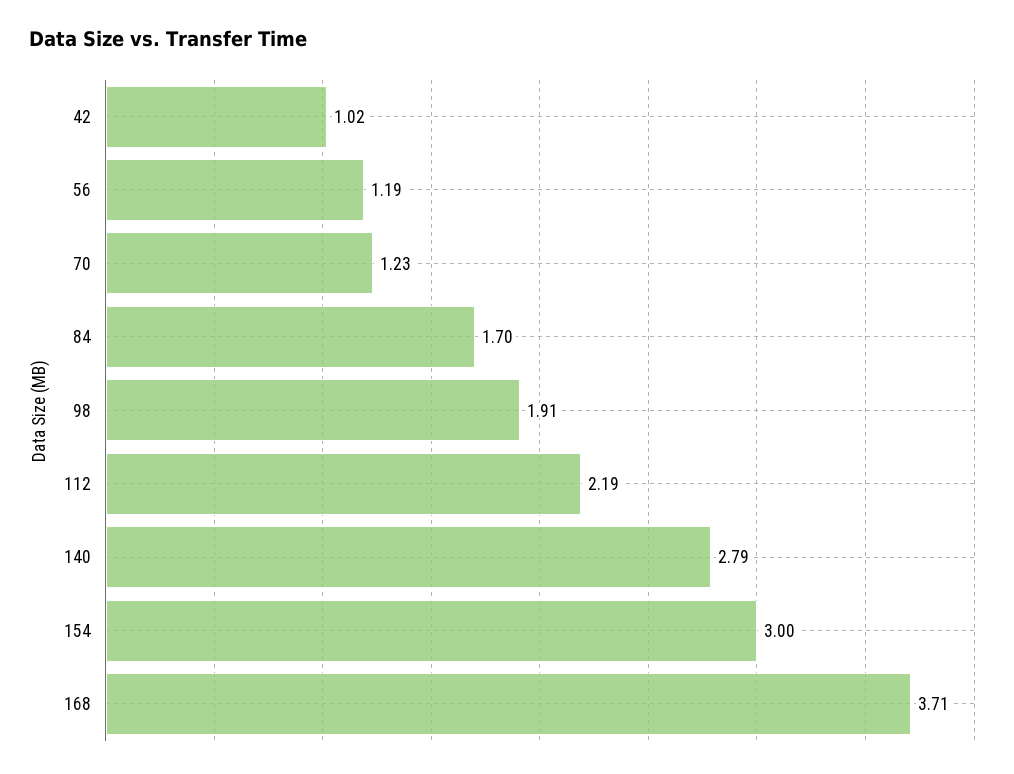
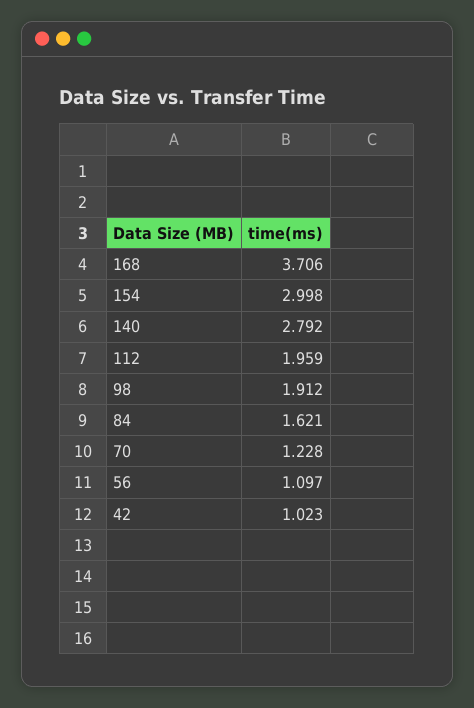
  {
    "42": 1.023,
-   "56": 1.19,
+   "56": 1.097,
    "70": 1.228,
-   "84": 1.7,
+   "84": 1.621,
    "98": 1.912,
-   "112": 2.19,
+   "112": 1.959,
    "140": 2.792,
    "154": 2.998,
    "168": 3.706
  }

